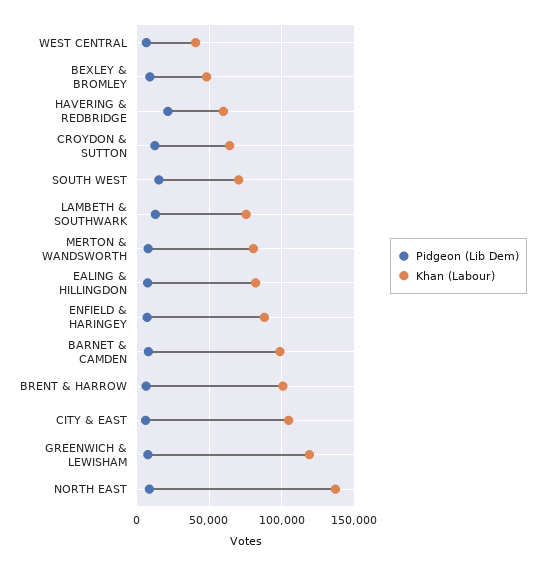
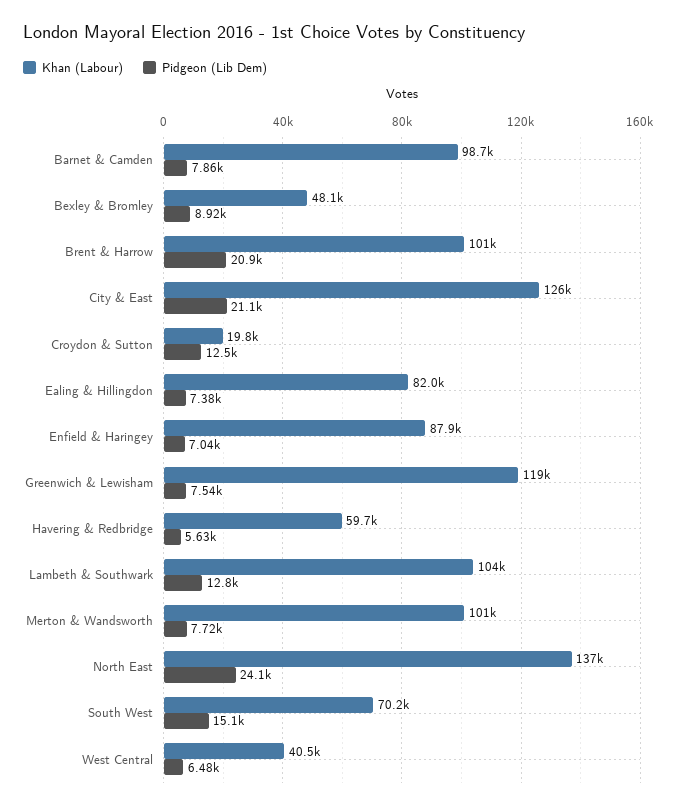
  {
    "Pidgeon (Lib Dem)": {
      "WEST CENTRAL": 6480,
      "BEXLEY & BROMLEY": 8920,
-     "HAVERING & REDBRIDGE": 20000,
+     "HAVERING & REDBRIDGE": 5630,
      "CROYDON & SUTTON": 12500,
      "SOUTH WEST": 15100,
      "LAMBETH & SOUTHWARK": 12800,
      "MERTON & WANDSWORTH": 7720,
      "EALING & HILLINGDON": 7380,
      "ENFIELD & HARINGEY": 7040,
      "BARNET & CAMDEN": 7860,
-     "BRENT & HARROW": 5000,
+     "BRENT & HARROW": 20900,
-     "CITY & EAST": 5000,
+     "CITY & EAST": 21100,
      "GREENWICH & LEWISHAM": 7540,
-     "NORTH EAST": 10000
+     "NORTH EAST": 24100
    },
    "Khan (Labour)": {
      "WEST CENTRAL": 40500,
      "BEXLEY & BROMLEY": 48100,
      "HAVERING & REDBRIDGE": 59700,
-     "CROYDON & SUTTON": 65000,
+     "CROYDON & SUTTON": 19800,
      "SOUTH WEST": 70200,
-     "LAMBETH & SOUTHWARK": 75000,
+     "LAMBETH & SOUTHWARK": 104000,
-     "MERTON & WANDSWORTH": 80000,
+     "MERTON & WANDSWORTH": 101000,
      "EALING & HILLINGDON": 82000,
      "ENFIELD & HARINGEY": 87900,
      "BARNET & CAMDEN": 98700,
      "BRENT & HARROW": 101000,
-     "CITY & EAST": 105000,
+     "CITY & EAST": 126000,
      "GREENWICH & LEWISHAM": 119000,
      "NORTH EAST": 137000
    }
  }

